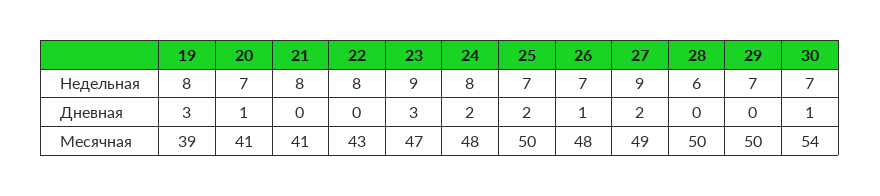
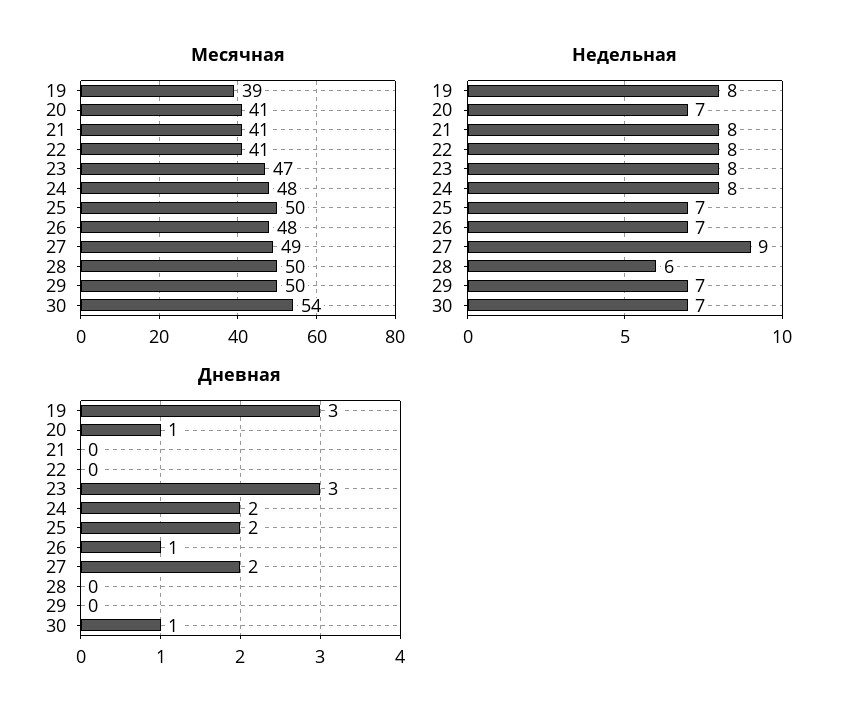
  {
    "Недельная": {
      "19": 8,
      "20": 7,
      "21": 8,
      "22": 8,
-     "23": 9,
+     "23": 8,
      "24": 8,
      "25": 7,
      "26": 7,
      "27": 9,
      "28": 6,
      "29": 7,
      "30": 7
    },
    "Дневная": {
      "19": 3,
      "20": 1,
      "21": 0,
      "22": 0,
      "23": 3,
      "24": 2,
      "25": 2,
      "26": 1,
      "27": 2,
      "28": 0,
      "29": 0,
      "30": 1
    },
    "Месячная": {
      "19": 39,
      "20": 41,
      "21": 41,
-     "22": 43,
+     "22": 41,
      "23": 47,
      "24": 48,
      "25": 50,
      "26": 48,
      "27": 49,
      "28": 50,
      "29": 50,
      "30": 54
    }
  }

